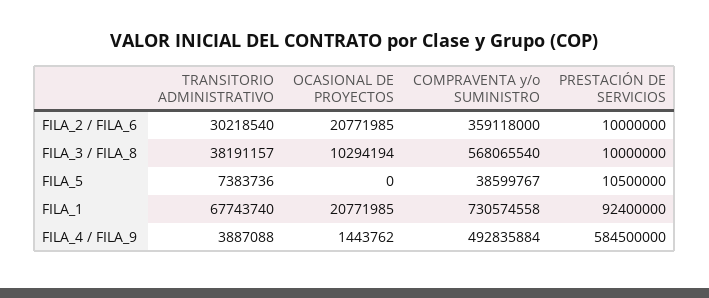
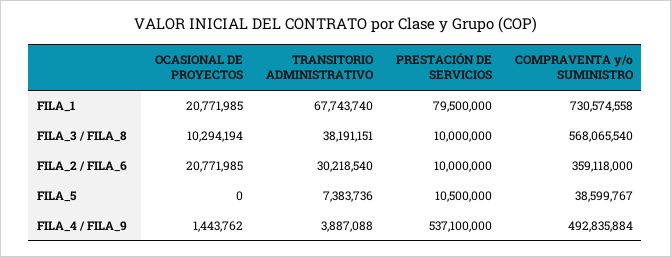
  {
    "TRANSITORIO ADMINISTRATIVO": {
      "FILA_2 / FILA_6": 30218540,
-     "FILA_3 / FILA_8": 38191157,
+     "FILA_3 / FILA_8": 38191151,
      "FILA_5": 7383736,
      "FILA_1": 67743740,
      "FILA_4 / FILA_9": 3887088
    },
    "OCASIONAL DE PROYECTOS": {
      "FILA_2 / FILA_6": 20771985,
      "FILA_3 / FILA_8": 10294194,
      "FILA_5": 0,
      "FILA_1": 20771985,
      "FILA_4 / FILA_9": 1443762
    },
    "COMPRAVENTA y/o SUMINISTRO": {
      "FILA_2 / FILA_6": 359118000,
      "FILA_3 / FILA_8": 568065540,
      "FILA_5": 38599767,
      "FILA_1": 730574558,
      "FILA_4 / FILA_9": 492835884
    },
    "PRESTACIÓN DE SERVICIOS": {
      "FILA_2 / FILA_6": 10000000,
      "FILA_3 / FILA_8": 10000000,
      "FILA_5": 10500000,
-     "FILA_1": 92400000,
+     "FILA_1": 79500000,
-     "FILA_4 / FILA_9": 584500000
+     "FILA_4 / FILA_9": 537100000
    }
  }

